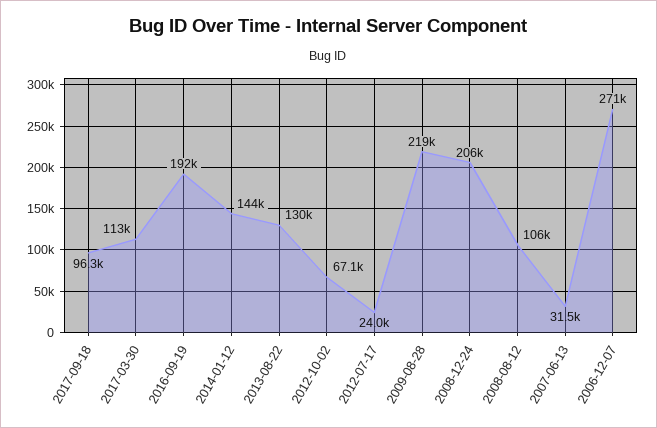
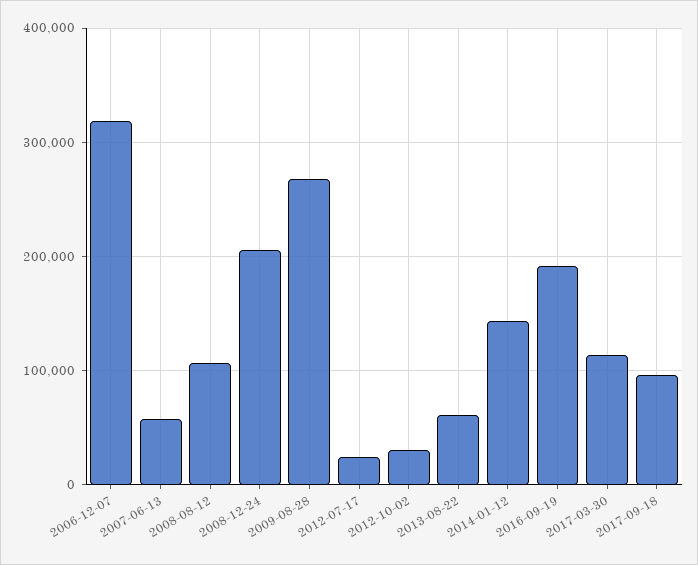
  {
    "2017-09-18": 96300,
    "2017-03-30": 113000,
    "2016-09-19": 192000,
    "2014-01-12": 144000,
-   "2013-08-22": 130000,
+   "2013-08-22": 60000,
-   "2012-10-02": 67100,
+   "2012-10-02": 30000,
    "2012-07-17": 24000,
-   "2009-08-28": 219000,
+   "2009-08-28": 270000,
    "2008-12-24": 206000,
    "2008-08-12": 106000,
-   "2007-06-13": 31500,
+   "2007-06-13": 60000,
-   "2006-12-07": 271000
+   "2006-12-07": 320000
  }

